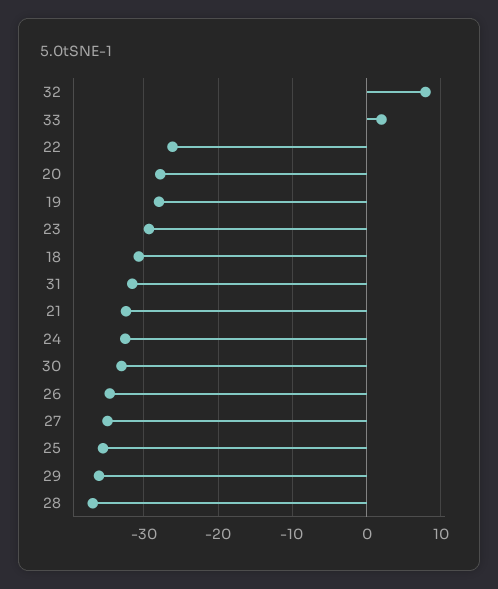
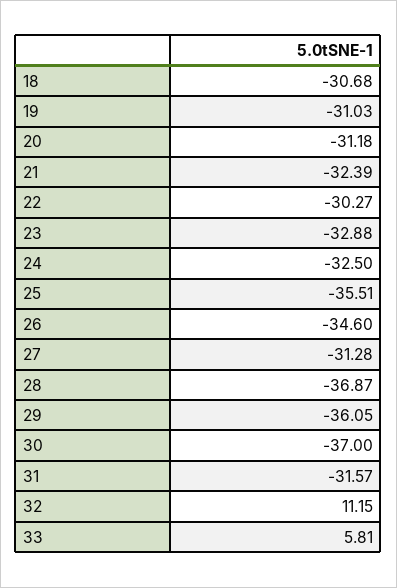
  {
-   "32": 8,
+   "32": 11.15,
-   "33": 2,
+   "33": 5.81,
-   "22": -26,
+   "22": -30.27,
-   "20": -28,
+   "20": -31.18,
-   "19": -28,
+   "19": -31.03,
-   "23": -29,
+   "23": -32.88,
    "18": -30.68,
    "31": -31.57,
    "21": -32.39,
    "24": -32.5,
-   "30": -33,
+   "30": -37,
    "26": -34.6,
-   "27": -35,
+   "27": -31.28,
    "25": -35.51,
    "29": -36.05,
    "28": -36.87
  }

